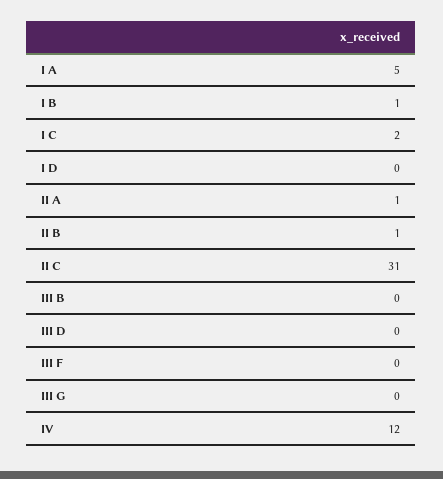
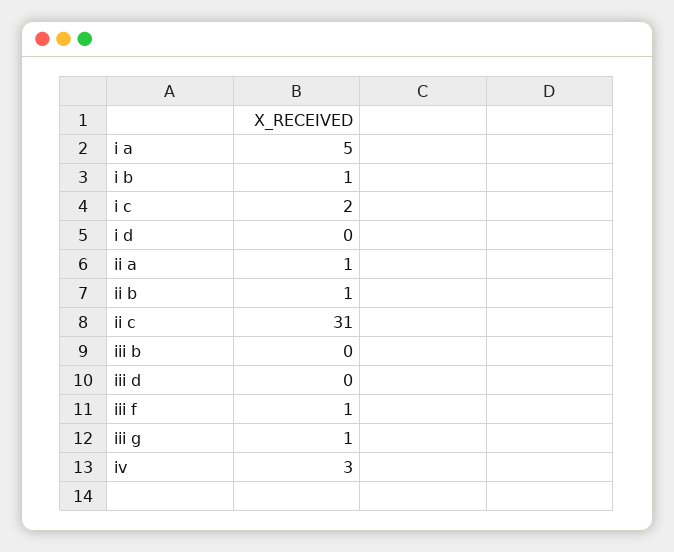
  {
    "I A": 5,
    "I B": 1,
    "I C": 2,
    "I D": 0,
    "II A": 1,
    "II B": 1,
    "II C": 31,
    "III B": 0,
    "III D": 0,
-   "III F": 0,
+   "III F": 1,
-   "III G": 0,
+   "III G": 1,
-   "IV": 12
+   "IV": 3
  }

